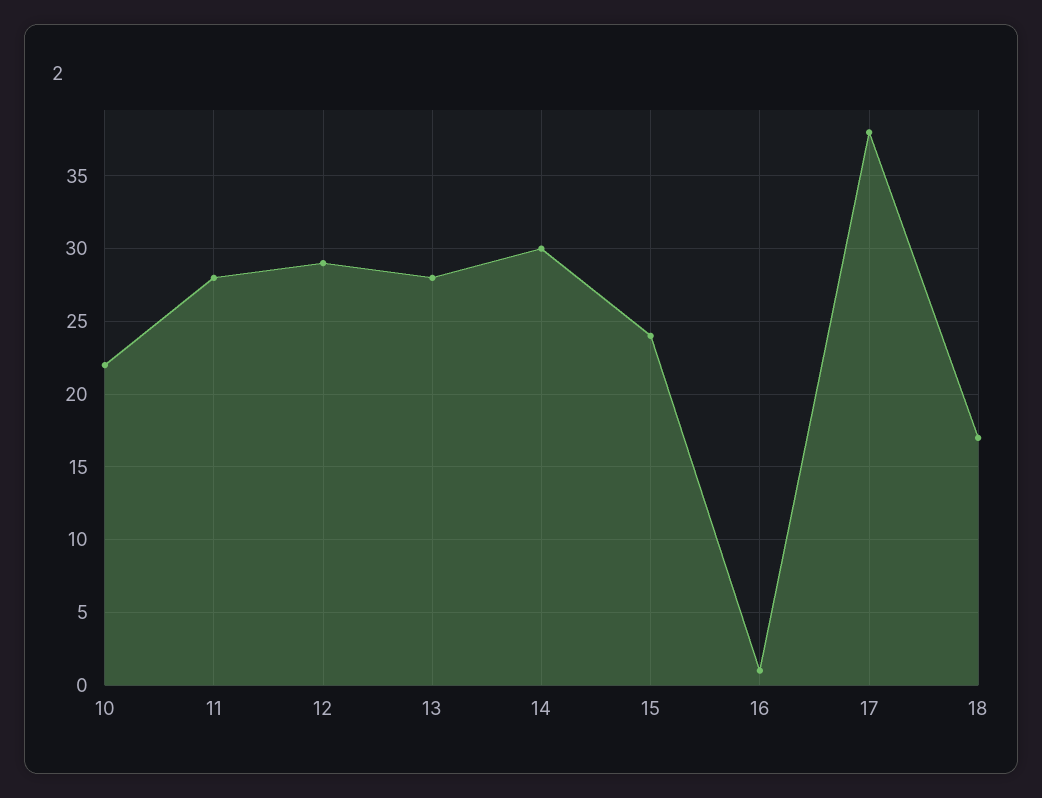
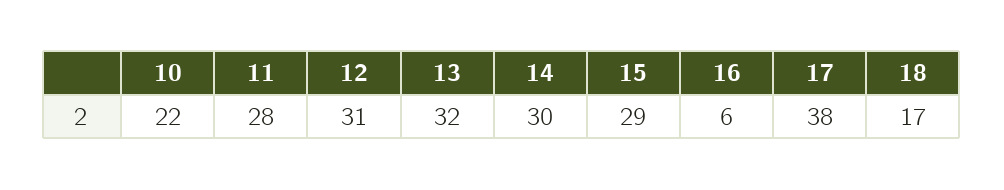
  {
    "10": 22,
    "11": 28,
-   "12": 29,
+   "12": 31,
-   "13": 28,
+   "13": 32,
    "14": 30,
-   "15": 24,
+   "15": 29,
-   "16": 1,
+   "16": 6,
    "17": 38,
    "18": 17
  }

